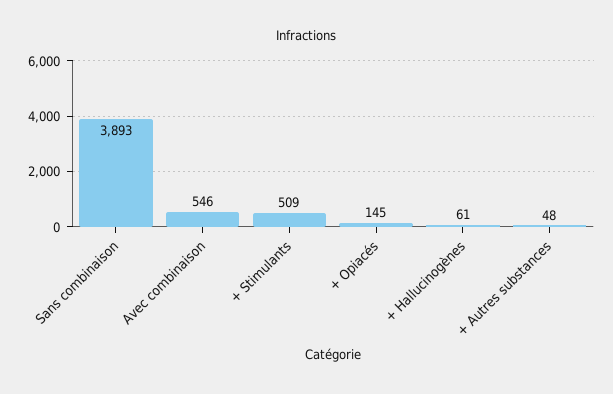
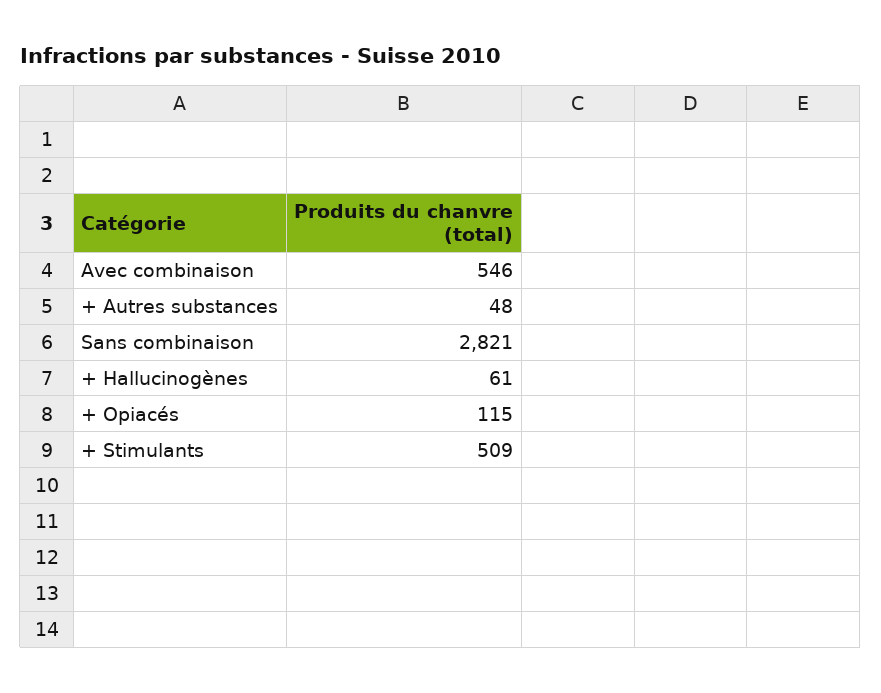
  {
-   "Sans combinaison": 3893,
+   "Sans combinaison": 2821,
    "Avec combinaison": 546,
    "+ Stimulants": 509,
-   "+ Opiacés": 145,
+   "+ Opiacés": 115,
    "+ Hallucinogènes": 61,
    "+ Autres substances": 48
  }

